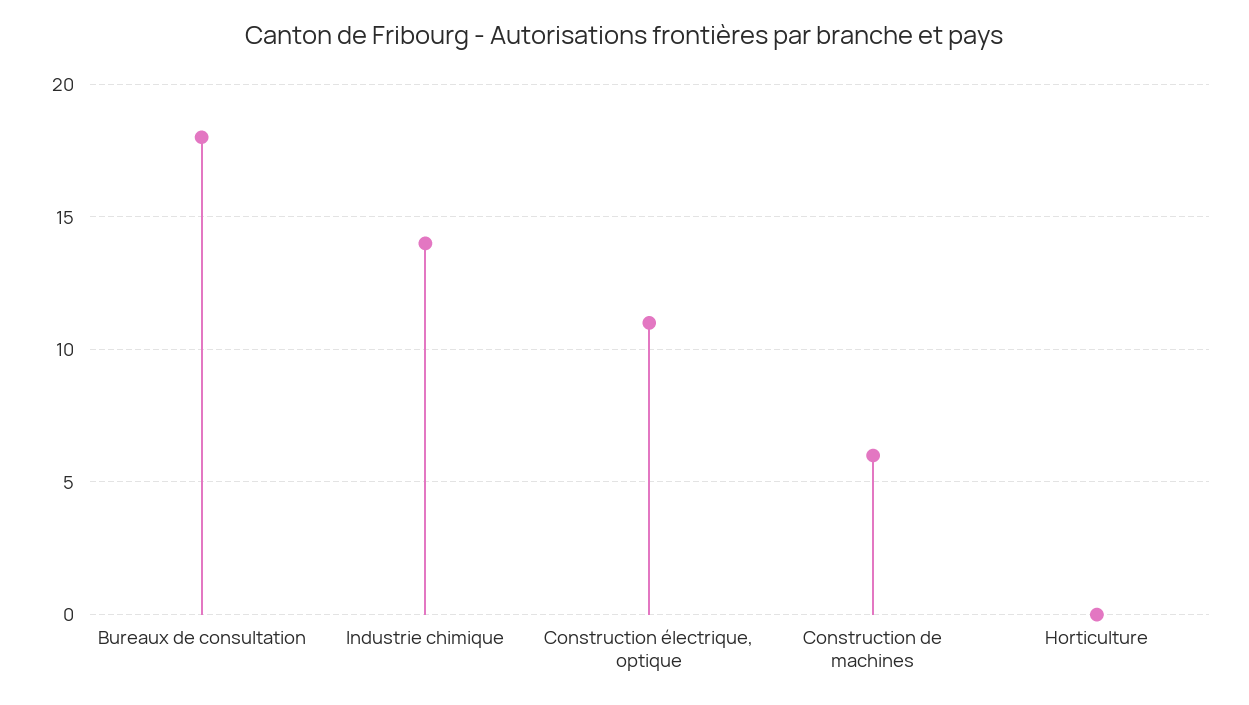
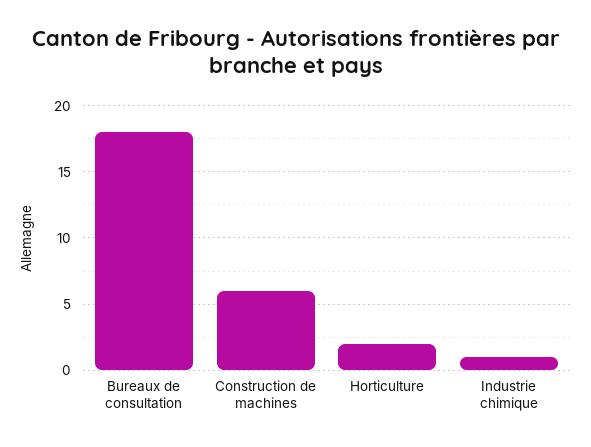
  {
    "Bureaux de consultation": 18,
-   "Industrie chimique": 14,
+   "Industrie chimique": 1,
-   "Construction électrique, optique": 11,
    "Construction de machines": 6,
-   "Horticulture": 0
+   "Horticulture": 2
  }

